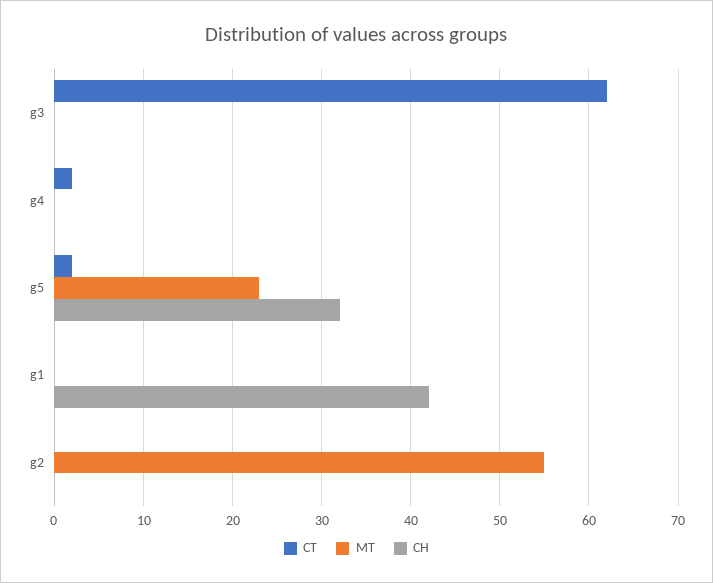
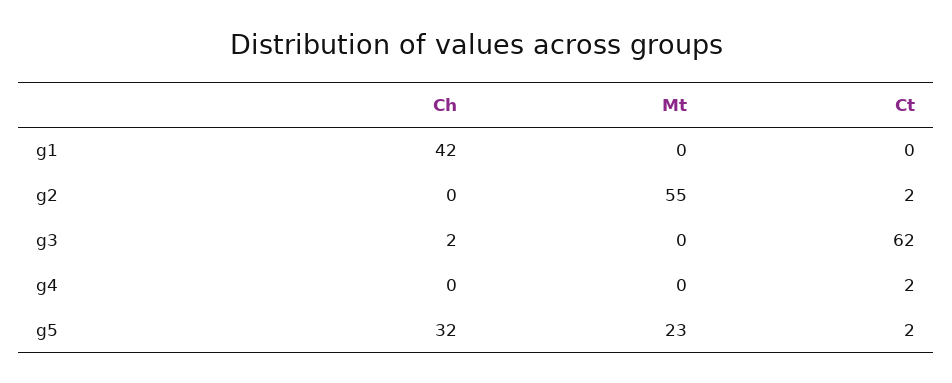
  {
    "CT": {
      "g3": 62,
      "g4": 2,
      "g5": 2,
      "g1": 0,
-     "g2": 0
+     "g2": 2
    },
    "MT": {
      "g3": 0,
      "g4": 0,
      "g5": 23,
      "g1": 0,
      "g2": 55
    },
    "CH": {
-     "g3": 0,
+     "g3": 2,
      "g4": 0,
      "g5": 32,
      "g1": 42,
      "g2": 0
    }
  }

